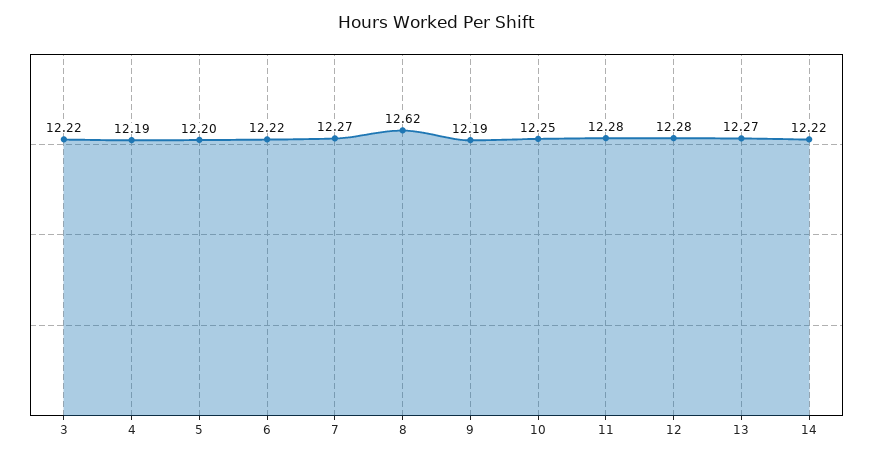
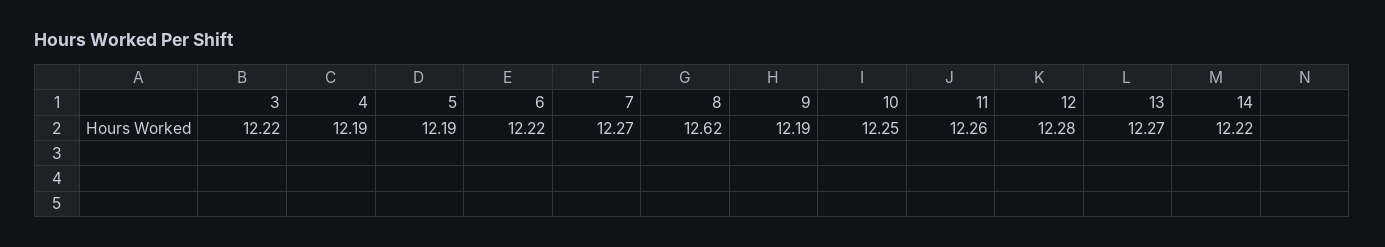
  {
    "3": 12.22,
    "4": 12.19,
-   "5": 12.2,
+   "5": 12.19,
    "6": 12.22,
    "7": 12.27,
    "8": 12.62,
    "9": 12.19,
    "10": 12.25,
-   "11": 12.28,
+   "11": 12.26,
    "12": 12.28,
    "13": 12.27,
    "14": 12.22
  }

